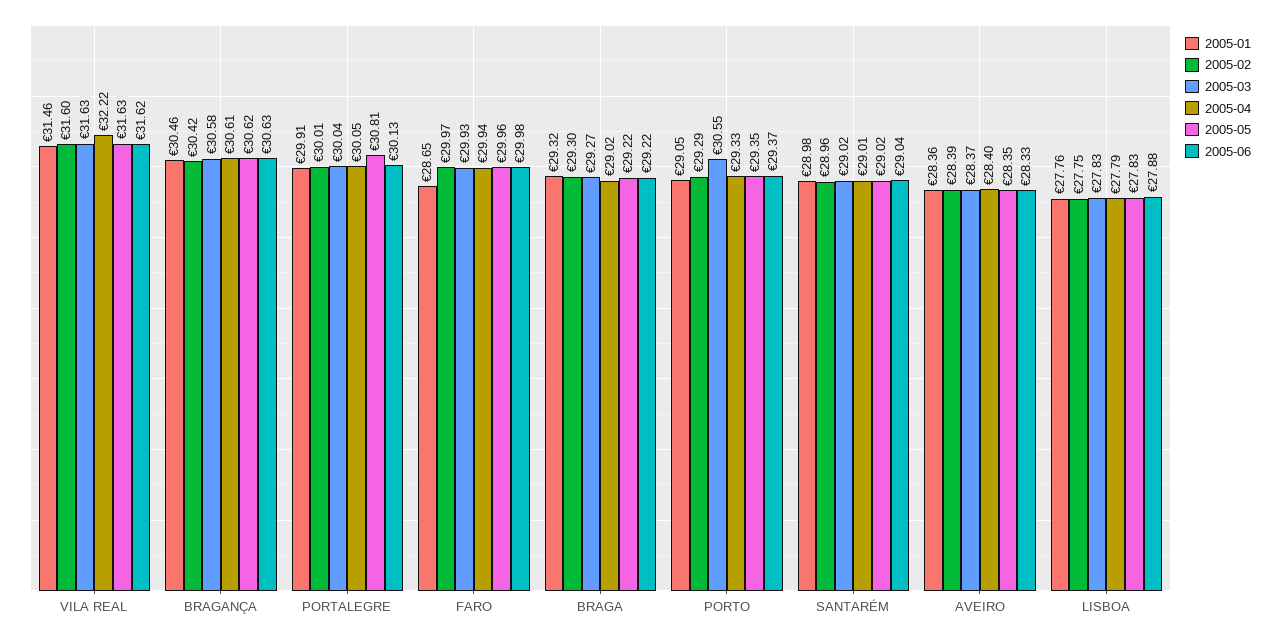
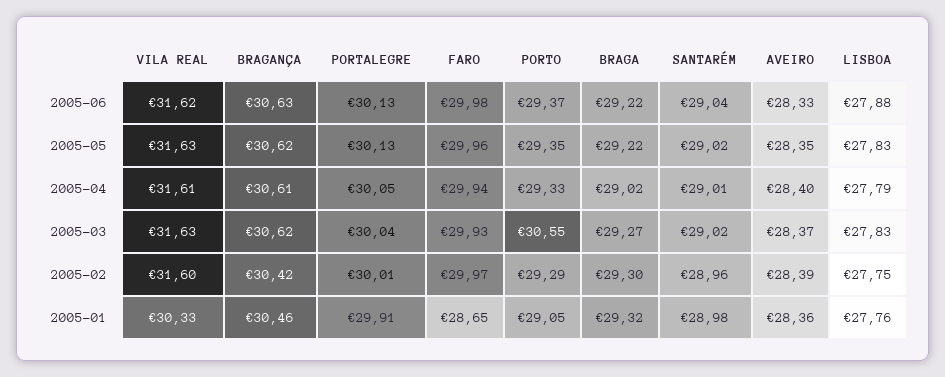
  {
    "2005-01": {
-     "VILA REAL": 31.46,
+     "VILA REAL": 30.33,
      "BRAGANÇA": 30.46,
      "PORTALEGRE": 29.91,
      "FARO": 28.65,
      "BRAGA": 29.32,
      "PORTO": 29.05,
      "SANTARÉM": 28.98,
      "AVEIRO": 28.36,
      "LISBOA": 27.76
    },
    "2005-02": {
      "VILA REAL": 31.6,
      "BRAGANÇA": 30.42,
      "PORTALEGRE": 30.01,
      "FARO": 29.97,
      "BRAGA": 29.3,
      "PORTO": 29.29,
      "SANTARÉM": 28.96,
      "AVEIRO": 28.39,
      "LISBOA": 27.75
    },
    "2005-03": {
      "VILA REAL": 31.63,
-     "BRAGANÇA": 30.58,
+     "BRAGANÇA": 30.62,
      "PORTALEGRE": 30.04,
      "FARO": 29.93,
      "BRAGA": 29.27,
      "PORTO": 30.55,
      "SANTARÉM": 29.02,
      "AVEIRO": 28.37,
      "LISBOA": 27.83
    },
    "2005-04": {
-     "VILA REAL": 32.22,
+     "VILA REAL": 31.61,
      "BRAGANÇA": 30.61,
      "PORTALEGRE": 30.05,
      "FARO": 29.94,
      "BRAGA": 29.02,
      "PORTO": 29.33,
      "SANTARÉM": 29.01,
      "AVEIRO": 28.4,
      "LISBOA": 27.79
    },
    "2005-05": {
      "VILA REAL": 31.63,
      "BRAGANÇA": 30.62,
-     "PORTALEGRE": 30.81,
+     "PORTALEGRE": 30.13,
      "FARO": 29.96,
      "BRAGA": 29.22,
      "PORTO": 29.35,
      "SANTARÉM": 29.02,
      "AVEIRO": 28.35,
      "LISBOA": 27.83
    },
    "2005-06": {
      "VILA REAL": 31.62,
      "BRAGANÇA": 30.63,
      "PORTALEGRE": 30.13,
      "FARO": 29.98,
      "BRAGA": 29.22,
      "PORTO": 29.37,
      "SANTARÉM": 29.04,
      "AVEIRO": 28.33,
      "LISBOA": 27.88
    }
  }

